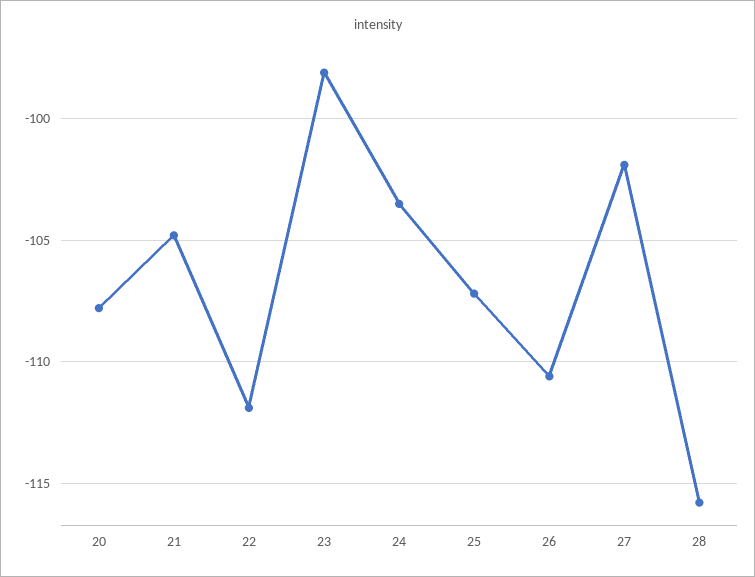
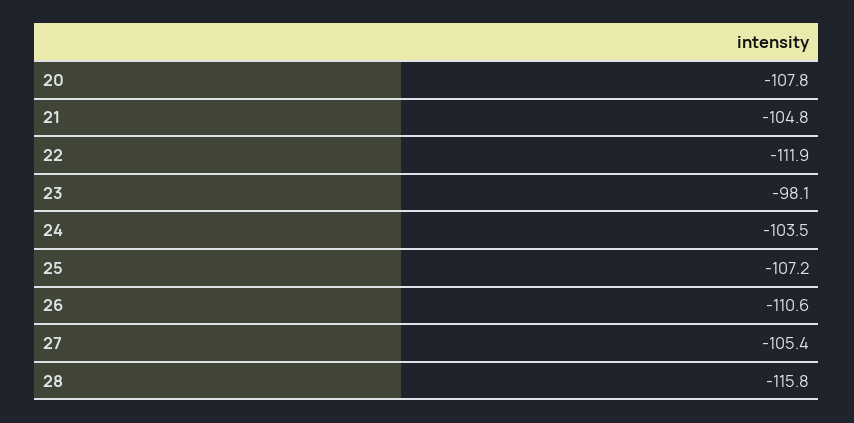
  {
    "20": -107.8,
    "21": -104.8,
    "22": -111.9,
    "23": -98.1,
    "24": -103.5,
    "25": -107.2,
    "26": -110.6,
-   "27": -102,
+   "27": -105.4,
    "28": -115.8
  }

